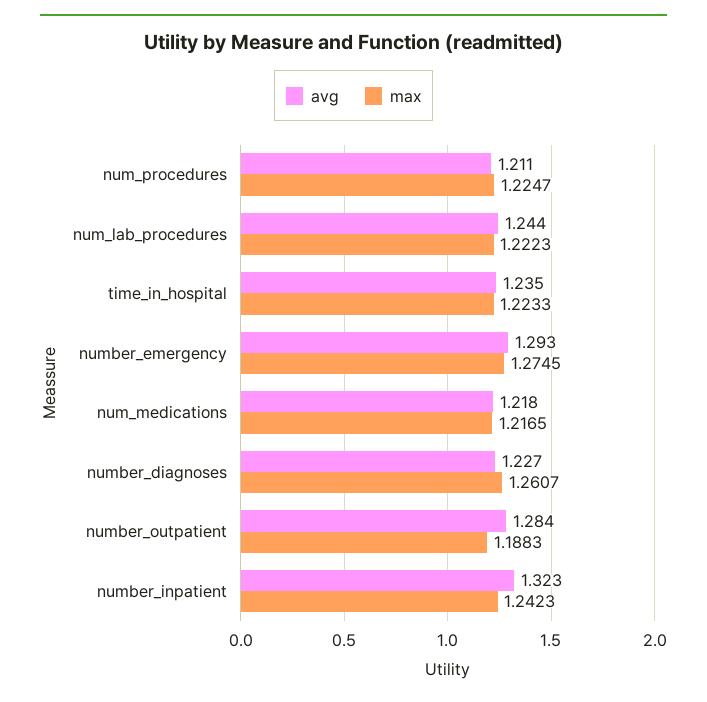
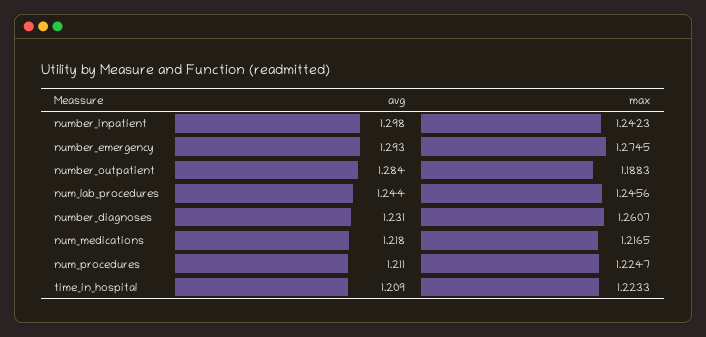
  {
    "avg": {
      "num_procedures": 1.211,
      "num_lab_procedures": 1.244,
-     "time_in_hospital": 1.235,
+     "time_in_hospital": 1.209,
      "number_emergency": 1.293,
      "num_medications": 1.218,
-     "number_diagnoses": 1.227,
+     "number_diagnoses": 1.231,
      "number_outpatient": 1.284,
-     "number_inpatient": 1.323
+     "number_inpatient": 1.298
    },
    "max": {
      "num_procedures": 1.2247,
-     "num_lab_procedures": 1.2223,
+     "num_lab_procedures": 1.2456,
      "time_in_hospital": 1.2233,
      "number_emergency": 1.2745,
      "num_medications": 1.2165,
      "number_diagnoses": 1.2607,
      "number_outpatient": 1.1883,
      "number_inpatient": 1.2423
    }
  }

